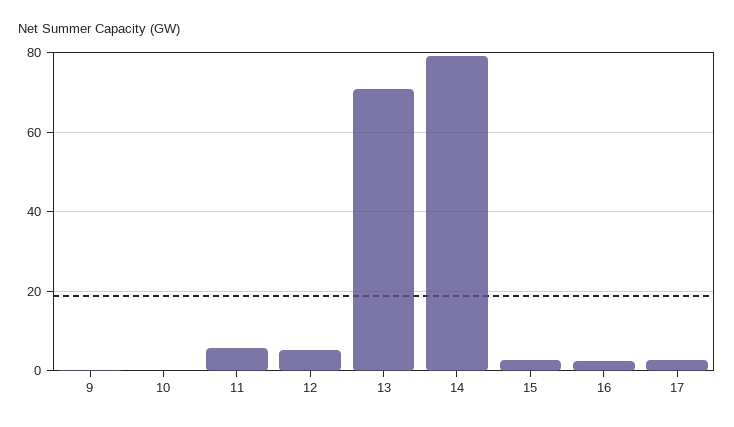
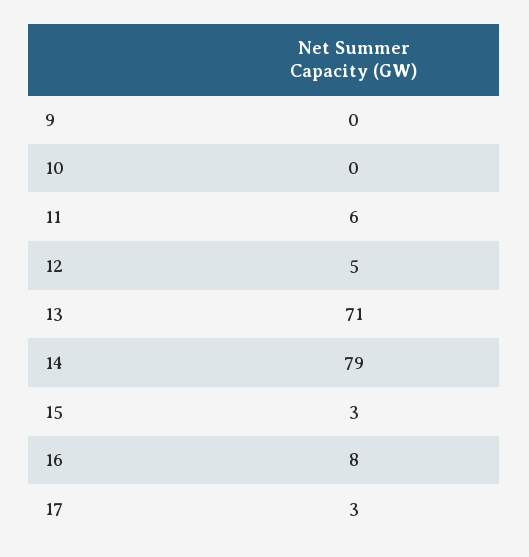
  {
    "9": 0,
    "10": 0,
    "11": 6,
    "12": 5,
    "13": 71,
    "14": 79,
    "15": 3,
-   "16": 2,
+   "16": 8,
    "17": 3
  }

